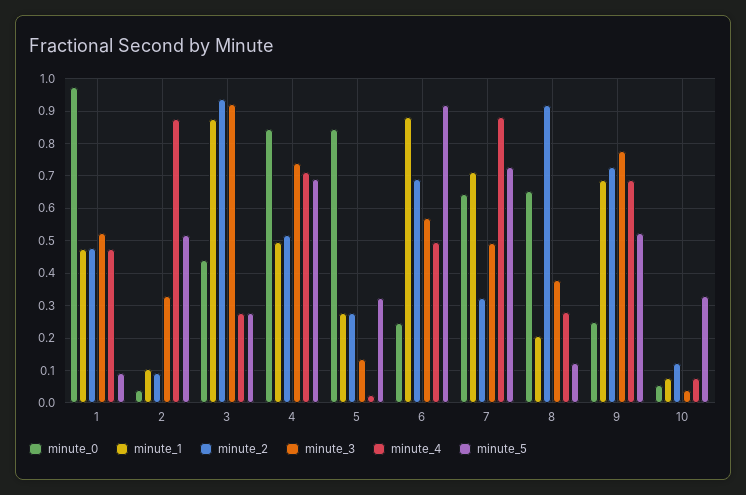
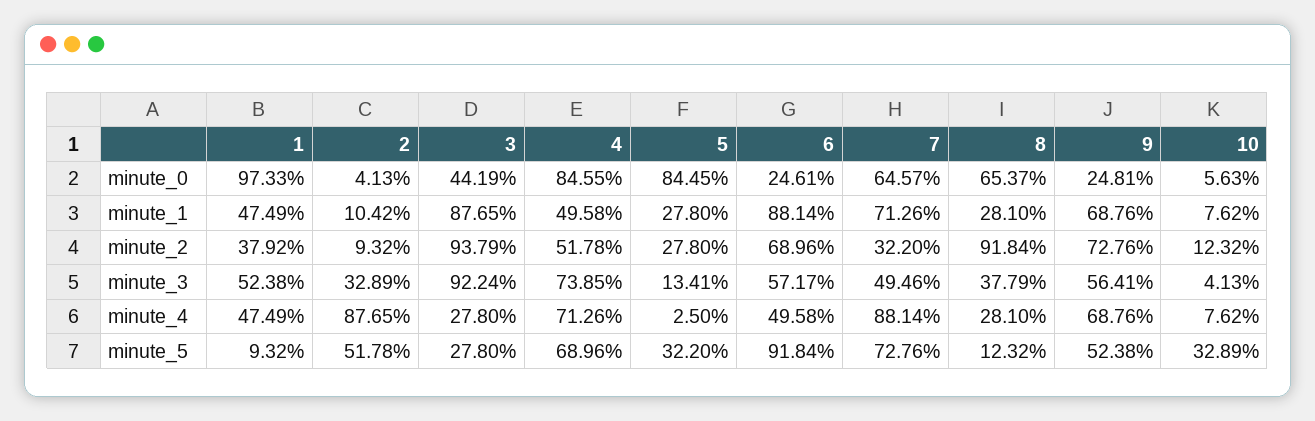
  {
    "minute_0": {
      "1": 0.9733,
      "2": 0.0413,
      "3": 0.4419,
      "4": 0.8455,
      "5": 0.8445,
      "6": 0.2461,
      "7": 0.6457,
      "8": 0.6537,
      "9": 0.2481,
      "10": 0.0563
    },
    "minute_1": {
      "1": 0.4749,
      "2": 0.1042,
      "3": 0.8765,
      "4": 0.4958,
      "5": 0.278,
      "6": 0.8814,
      "7": 0.7126,
-     "8": 0.2,
+     "8": 0.281,
      "9": 0.6876,
      "10": 0.0762
    },
    "minute_2": {
-     "1": 0.48,
+     "1": 0.3792,
      "2": 0.0932,
      "3": 0.9379,
      "4": 0.5178,
      "5": 0.278,
      "6": 0.6896,
      "7": 0.322,
      "8": 0.9184,
      "9": 0.7276,
      "10": 0.1232
    },
    "minute_3": {
      "1": 0.5238,
      "2": 0.3289,
      "3": 0.9224,
      "4": 0.7385,
      "5": 0.1341,
      "6": 0.5717,
      "7": 0.4946,
      "8": 0.3779,
-     "9": 0.78,
+     "9": 0.5641,
      "10": 0.0413
    },
    "minute_4": {
      "1": 0.4749,
      "2": 0.8765,
      "3": 0.278,
      "4": 0.7126,
      "5": 0.025,
      "6": 0.4958,
      "7": 0.8814,
      "8": 0.281,
      "9": 0.6876,
      "10": 0.0762
    },
    "minute_5": {
      "1": 0.0932,
      "2": 0.5178,
      "3": 0.278,
      "4": 0.6896,
      "5": 0.322,
      "6": 0.9184,
      "7": 0.7276,
      "8": 0.1232,
      "9": 0.5238,
      "10": 0.3289
    }
  }

